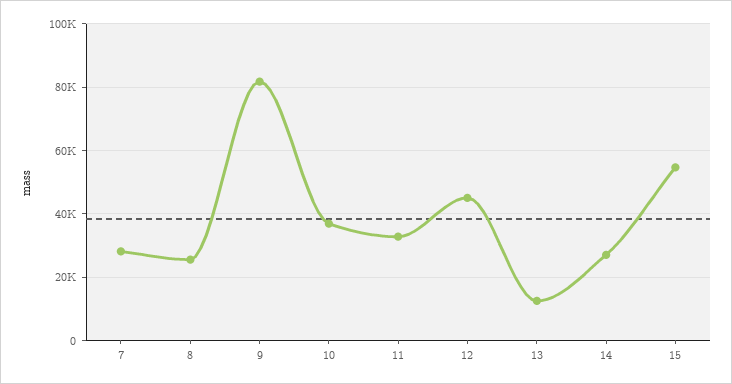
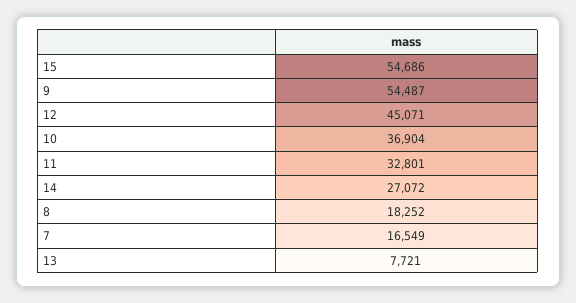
  {
-   "7": 28000,
+   "7": 16549,
-   "8": 26000,
+   "8": 18252,
-   "9": 82000,
+   "9": 54487,
    "10": 36904,
    "11": 32801,
    "12": 45071,
-   "13": 12000,
+   "13": 7721,
    "14": 27072,
    "15": 54686
  }

